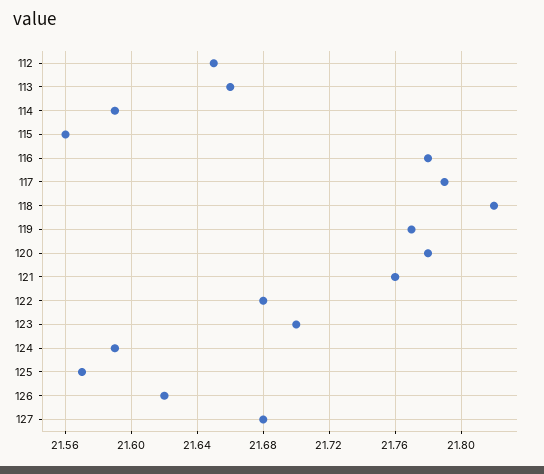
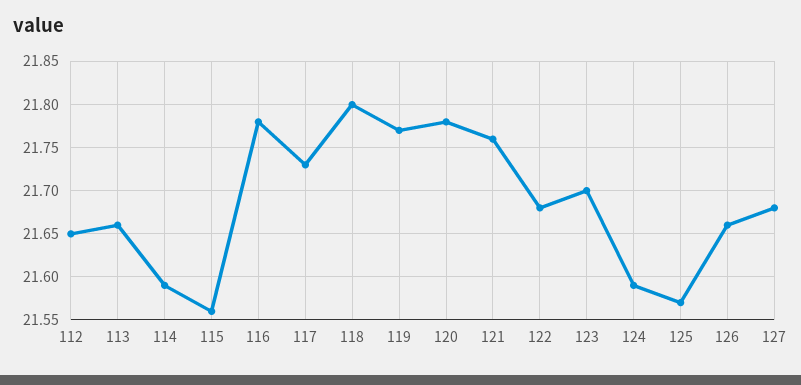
  {
    "112": 21.65,
    "113": 21.66,
    "114": 21.59,
    "115": 21.56,
    "116": 21.78,
-   "117": 21.79,
+   "117": 21.73,
-   "118": 21.82,
+   "118": 21.8,
    "119": 21.77,
    "120": 21.78,
    "121": 21.76,
    "122": 21.68,
    "123": 21.7,
    "124": 21.59,
    "125": 21.57,
-   "126": 21.62,
+   "126": 21.66,
    "127": 21.68
  }

